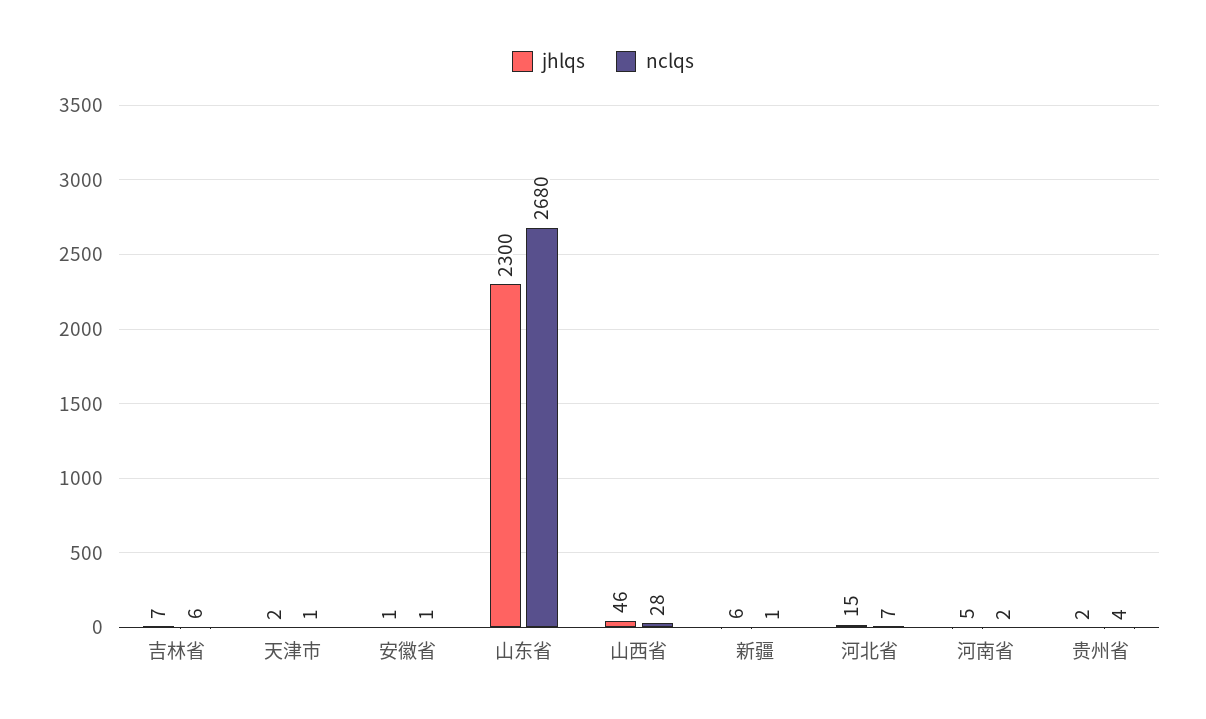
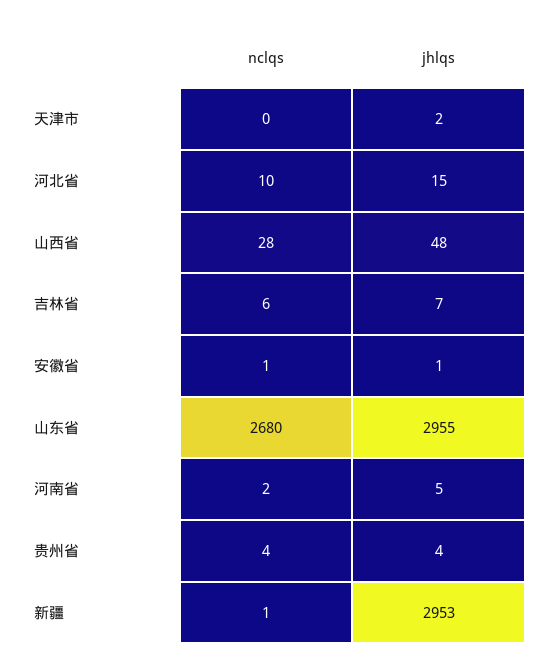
  {
    "jhlqs": {
      "吉林省": 7,
      "天津市": 2,
      "安徽省": 1,
-     "山东省": 2300,
+     "山东省": 2955,
-     "山西省": 46,
+     "山西省": 48,
-     "新疆": 6,
+     "新疆": 2953,
      "河北省": 15,
      "河南省": 5,
-     "贵州省": 2
+     "贵州省": 4
    },
    "nclqs": {
      "吉林省": 6,
-     "天津市": 1,
+     "天津市": 0,
      "安徽省": 1,
      "山东省": 2680,
      "山西省": 28,
      "新疆": 1,
-     "河北省": 7,
+     "河北省": 10,
      "河南省": 2,
      "贵州省": 4
    }
  }

